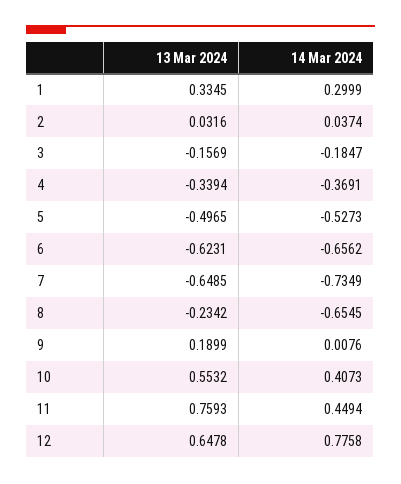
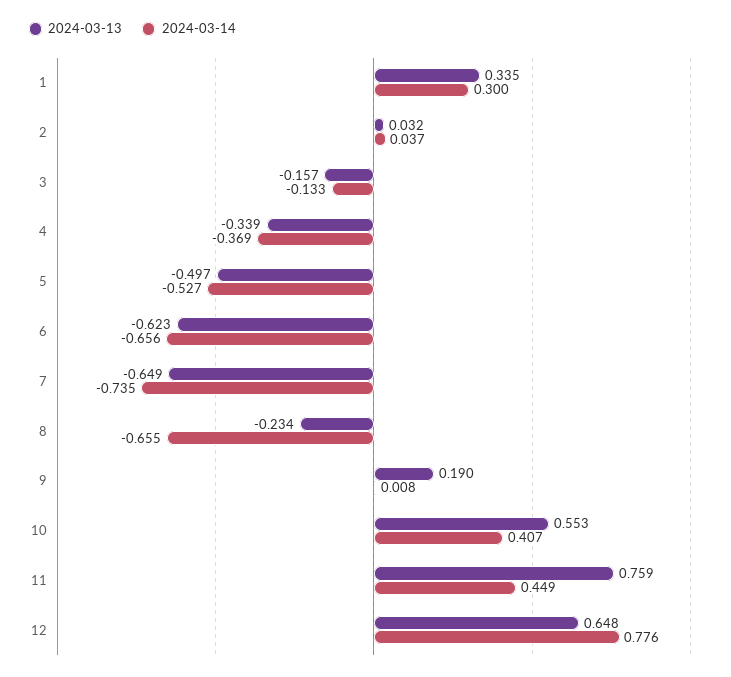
  {
    "13 Mar 2024": {
      "1": 0.3345,
      "2": 0.0316,
      "3": -0.1569,
      "4": -0.3394,
      "5": -0.4965,
      "6": -0.6231,
      "7": -0.6485,
      "8": -0.2342,
      "9": 0.1899,
      "10": 0.5532,
      "11": 0.7593,
      "12": 0.6478
    },
    "14 Mar 2024": {
      "1": 0.2999,
      "2": 0.0374,
-     "3": -0.1847,
+     "3": -0.133,
      "4": -0.3691,
      "5": -0.5273,
      "6": -0.6562,
      "7": -0.7349,
      "8": -0.6545,
      "9": 0.0076,
      "10": 0.4073,
      "11": 0.4494,
      "12": 0.7758
    }
  }

